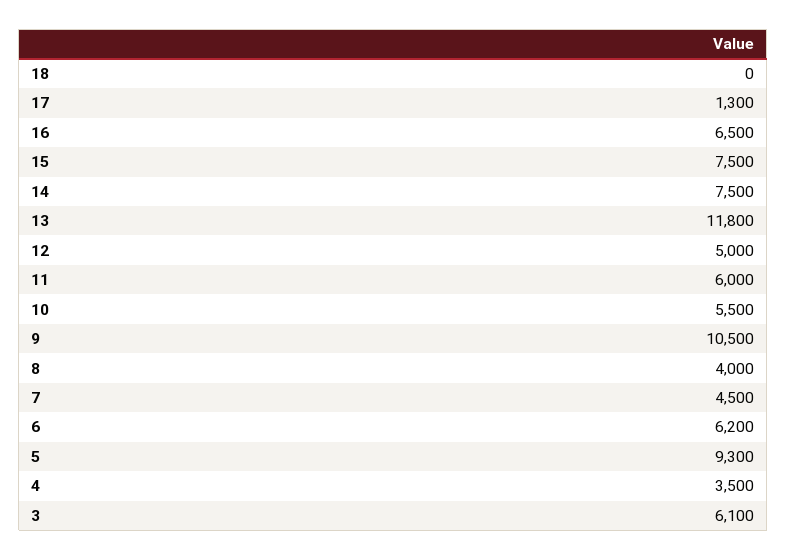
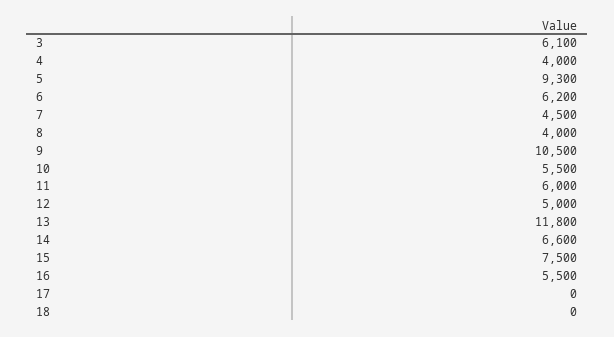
  {
    "18": 0,
-   "17": 1300,
+   "17": 0,
-   "16": 6500,
+   "16": 5500,
    "15": 7500,
-   "14": 7500,
+   "14": 6600,
    "13": 11800,
    "12": 5000,
    "11": 6000,
    "10": 5500,
    "9": 10500,
    "8": 4000,
    "7": 4500,
    "6": 6200,
    "5": 9300,
-   "4": 3500,
+   "4": 4000,
    "3": 6100
  }

